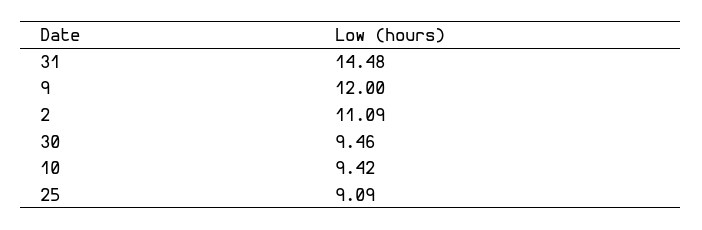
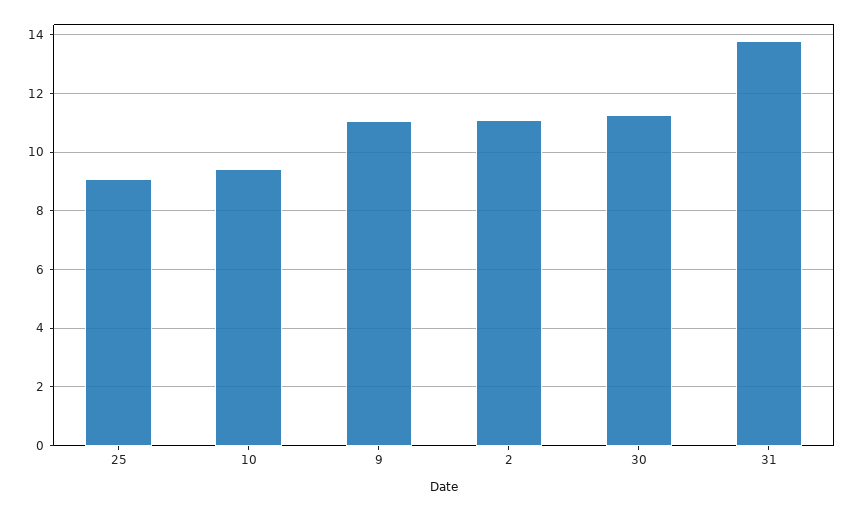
  {
-   "31": 14.48,
+   "31": 13.75,
-   "9": 12,
+   "9": 11,
    "2": 11.09,
-   "30": 9.46,
+   "30": 11.25,
    "10": 9.42,
    "25": 9.09
  }

